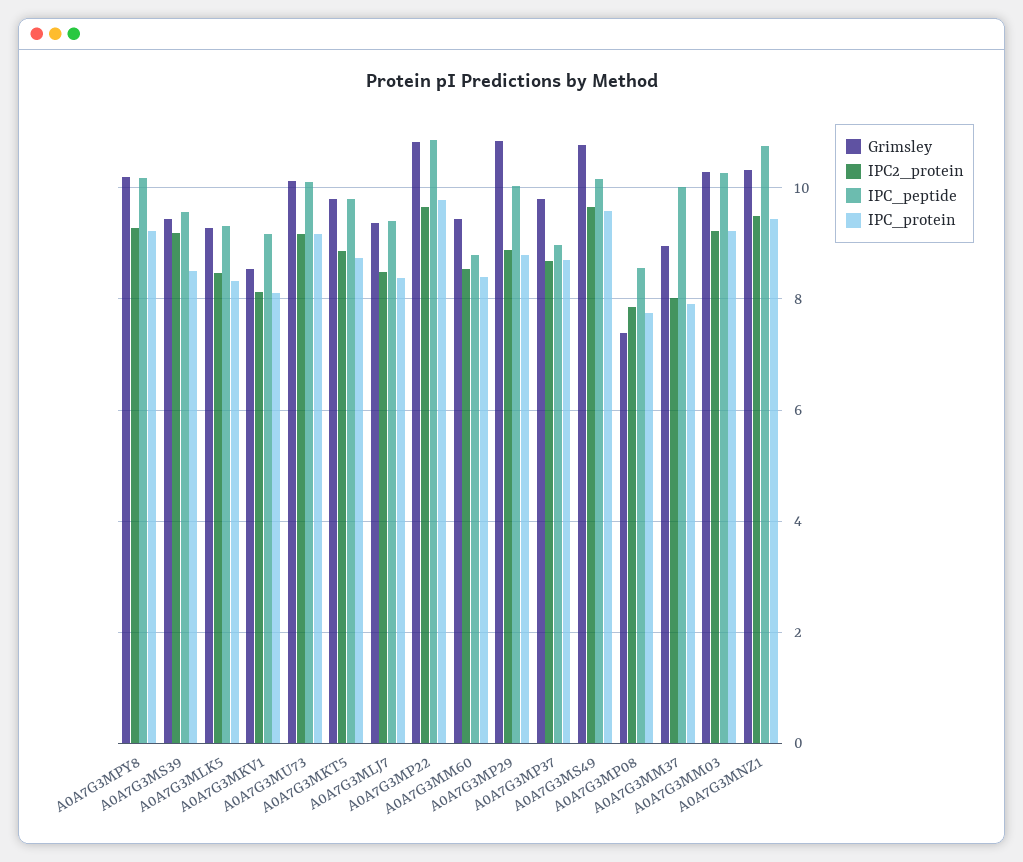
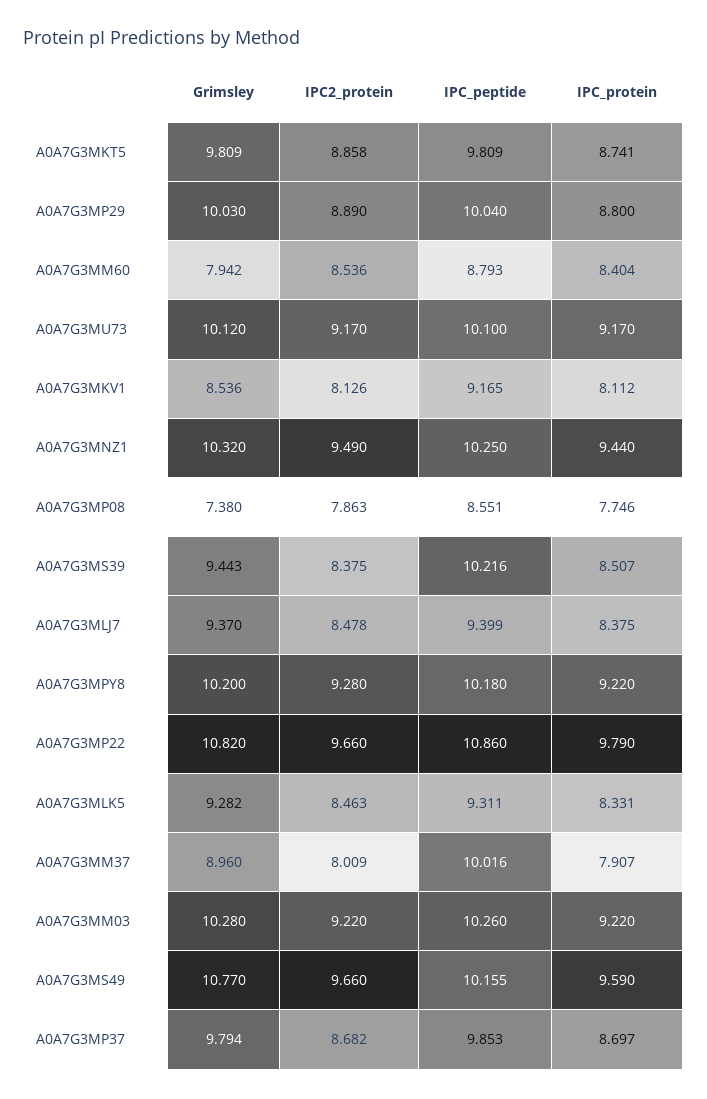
  {
    "Grimsley": {
      "A0A7G3MPY8": 10.2,
      "A0A7G3MS39": 9.443,
      "A0A7G3MLK5": 9.282,
      "A0A7G3MKV1": 8.536,
      "A0A7G3MU73": 10.12,
      "A0A7G3MKT5": 9.809,
      "A0A7G3MLJ7": 9.37,
      "A0A7G3MP22": 10.82,
-     "A0A7G3MM60": 9.4,
+     "A0A7G3MM60": 7.942,
-     "A0A7G3MP29": 10.8,
+     "A0A7G3MP29": 10.03,
      "A0A7G3MP37": 9.794,
      "A0A7G3MS49": 10.77,
      "A0A7G3MP08": 7.38,
      "A0A7G3MM37": 8.96,
      "A0A7G3MM03": 10.28,
      "A0A7G3MNZ1": 10.32
    },
    "IPC2_protein": {
      "A0A7G3MPY8": 9.28,
-     "A0A7G3MS39": 9.2,
+     "A0A7G3MS39": 8.375,
      "A0A7G3MLK5": 8.463,
      "A0A7G3MKV1": 8.126,
      "A0A7G3MU73": 9.17,
      "A0A7G3MKT5": 8.858,
      "A0A7G3MLJ7": 8.478,
      "A0A7G3MP22": 9.66,
      "A0A7G3MM60": 8.536,
      "A0A7G3MP29": 8.89,
      "A0A7G3MP37": 8.682,
      "A0A7G3MS49": 9.66,
      "A0A7G3MP08": 7.863,
      "A0A7G3MM37": 8.009,
      "A0A7G3MM03": 9.22,
      "A0A7G3MNZ1": 9.49
    },
    "IPC_peptide": {
      "A0A7G3MPY8": 10.18,
-     "A0A7G3MS39": 9.6,
+     "A0A7G3MS39": 10.216,
      "A0A7G3MLK5": 9.311,
      "A0A7G3MKV1": 9.165,
      "A0A7G3MU73": 10.1,
      "A0A7G3MKT5": 9.809,
      "A0A7G3MLJ7": 9.399,
      "A0A7G3MP22": 10.86,
      "A0A7G3MM60": 8.793,
      "A0A7G3MP29": 10.04,
-     "A0A7G3MP37": 9,
+     "A0A7G3MP37": 9.853,
      "A0A7G3MS49": 10.155,
      "A0A7G3MP08": 8.551,
      "A0A7G3MM37": 10.016,
      "A0A7G3MM03": 10.26,
-     "A0A7G3MNZ1": 10.8
+     "A0A7G3MNZ1": 10.25
    },
    "IPC_protein": {
      "A0A7G3MPY8": 9.22,
      "A0A7G3MS39": 8.507,
      "A0A7G3MLK5": 8.331,
      "A0A7G3MKV1": 8.112,
      "A0A7G3MU73": 9.17,
      "A0A7G3MKT5": 8.741,
      "A0A7G3MLJ7": 8.375,
      "A0A7G3MP22": 9.79,
      "A0A7G3MM60": 8.404,
      "A0A7G3MP29": 8.8,
      "A0A7G3MP37": 8.697,
      "A0A7G3MS49": 9.59,
      "A0A7G3MP08": 7.746,
      "A0A7G3MM37": 7.907,
      "A0A7G3MM03": 9.22,
      "A0A7G3MNZ1": 9.44
    }
  }

